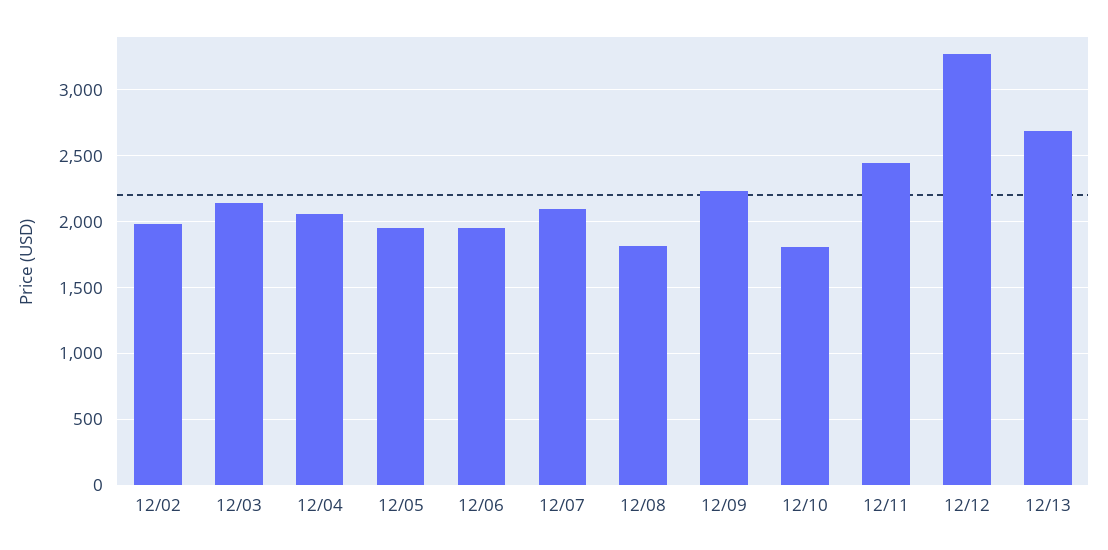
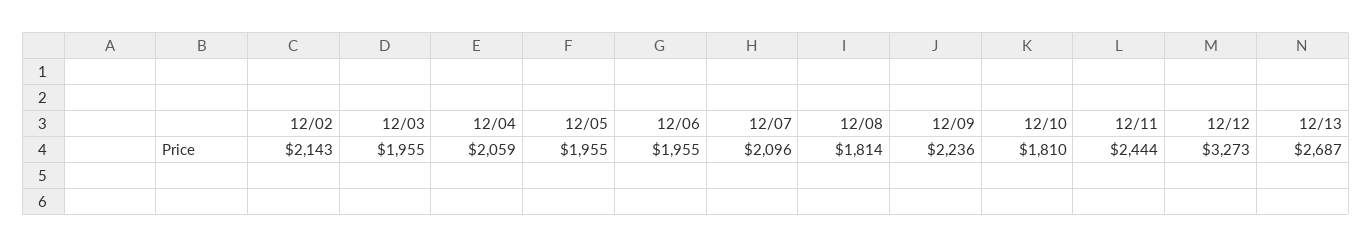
  {
-   "12/02": 2000,
+   "12/02": 2143,
-   "12/03": 2150,
+   "12/03": 1955,
    "12/04": 2059,
    "12/05": 1955,
    "12/06": 1955,
    "12/07": 2096,
    "12/08": 1814,
    "12/09": 2236,
    "12/10": 1810,
    "12/11": 2444,
    "12/12": 3273,
    "12/13": 2687
  }

